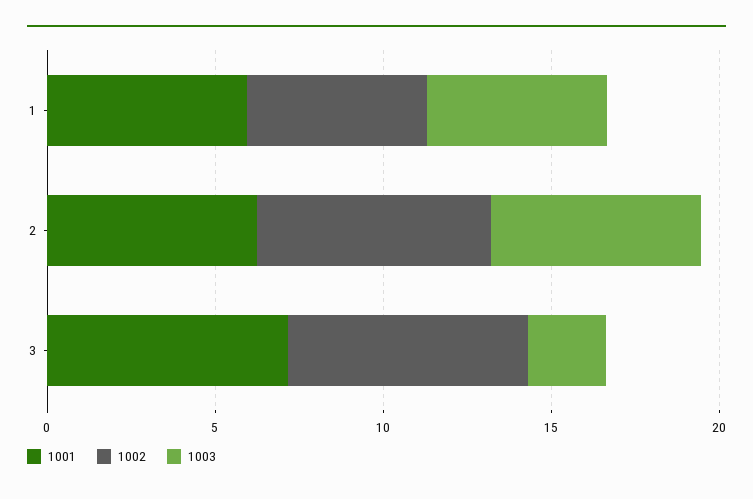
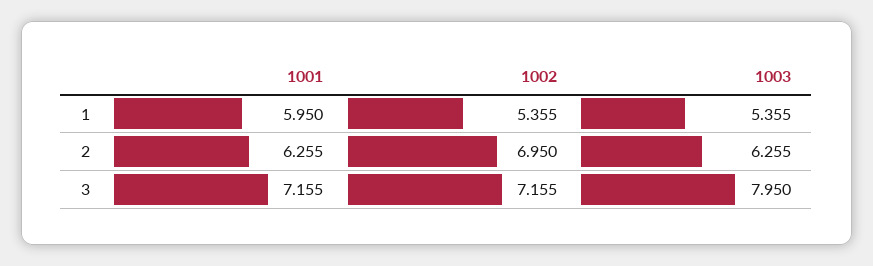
  {
    "1001": {
      "1": 5.95,
      "2": 6.255,
      "3": 7.155
    },
    "1002": {
      "1": 5.355,
      "2": 6.95,
      "3": 7.155
    },
    "1003": {
      "1": 5.355,
      "2": 6.255,
-     "3": 2
+     "3": 7.95
    }
  }

